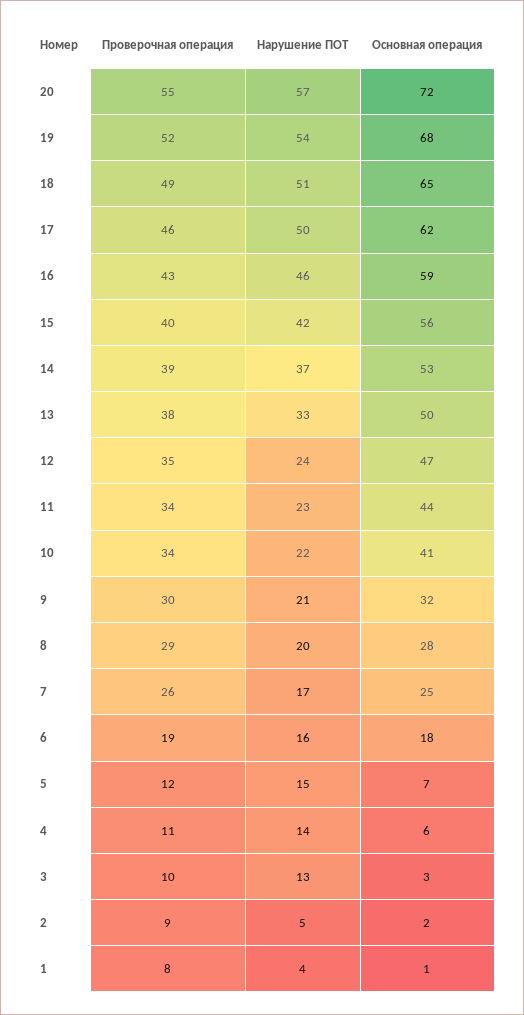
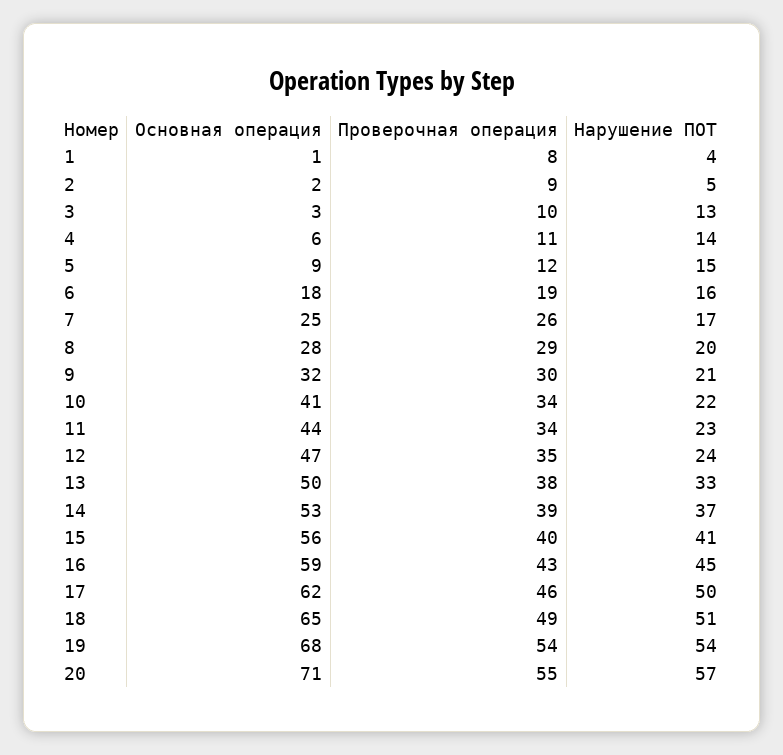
  {
    "Проверочная операция": {
      "20": 55,
-     "19": 52,
+     "19": 54,
      "18": 49,
      "17": 46,
      "16": 43,
      "15": 40,
      "14": 39,
      "13": 38,
      "12": 35,
      "11": 34,
      "10": 34,
      "9": 30,
      "8": 29,
      "7": 26,
      "6": 19,
      "5": 12,
      "4": 11,
      "3": 10,
      "2": 9,
      "1": 8
    },
    "Нарушение ПОТ": {
      "20": 57,
      "19": 54,
      "18": 51,
      "17": 50,
-     "16": 46,
+     "16": 45,
-     "15": 42,
+     "15": 41,
      "14": 37,
      "13": 33,
      "12": 24,
      "11": 23,
      "10": 22,
      "9": 21,
      "8": 20,
      "7": 17,
      "6": 16,
      "5": 15,
      "4": 14,
      "3": 13,
      "2": 5,
      "1": 4
    },
    "Основная операция": {
-     "20": 72,
+     "20": 71,
      "19": 68,
      "18": 65,
      "17": 62,
      "16": 59,
      "15": 56,
      "14": 53,
      "13": 50,
      "12": 47,
      "11": 44,
      "10": 41,
      "9": 32,
      "8": 28,
      "7": 25,
      "6": 18,
-     "5": 7,
+     "5": 9,
      "4": 6,
      "3": 3,
      "2": 2,
      "1": 1
    }
  }

